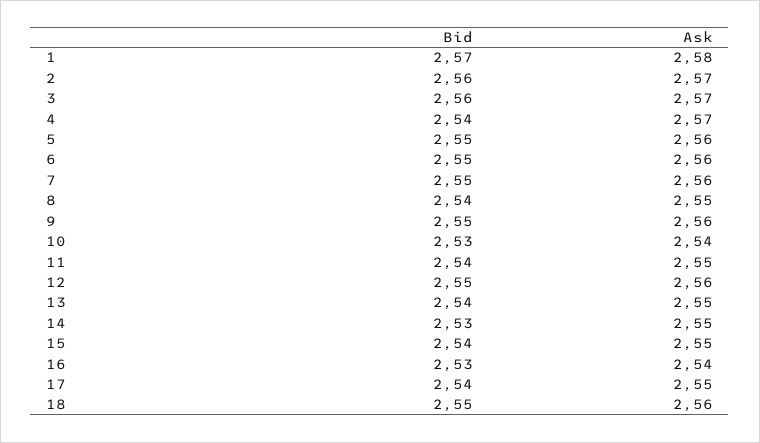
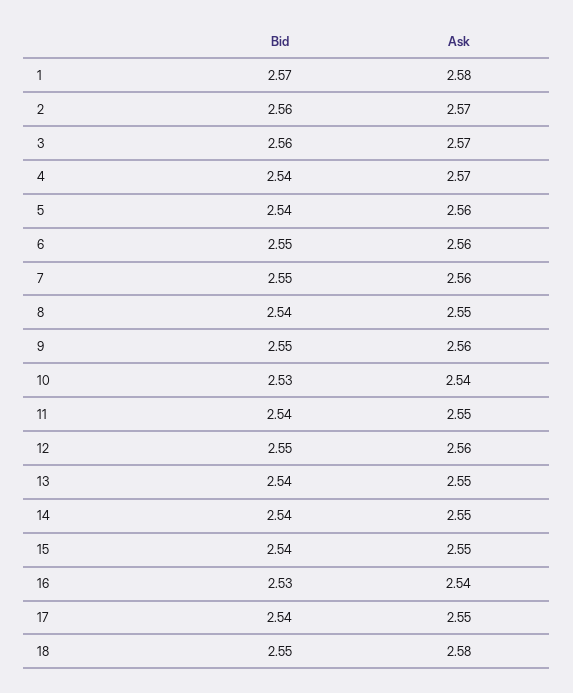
  {
    "Bid": {
      "1": 2.57,
      "2": 2.56,
      "3": 2.56,
      "4": 2.54,
-     "5": 2.55,
+     "5": 2.54,
      "6": 2.55,
      "7": 2.55,
      "8": 2.54,
      "9": 2.55,
      "10": 2.53,
      "11": 2.54,
      "12": 2.55,
      "13": 2.54,
-     "14": 2.53,
+     "14": 2.54,
      "15": 2.54,
      "16": 2.53,
      "17": 2.54,
      "18": 2.55
    },
    "Ask": {
      "1": 2.58,
      "2": 2.57,
      "3": 2.57,
      "4": 2.57,
      "5": 2.56,
      "6": 2.56,
      "7": 2.56,
      "8": 2.55,
      "9": 2.56,
      "10": 2.54,
      "11": 2.55,
      "12": 2.56,
      "13": 2.55,
      "14": 2.55,
      "15": 2.55,
      "16": 2.54,
      "17": 2.55,
-     "18": 2.56
+     "18": 2.58
    }
  }

